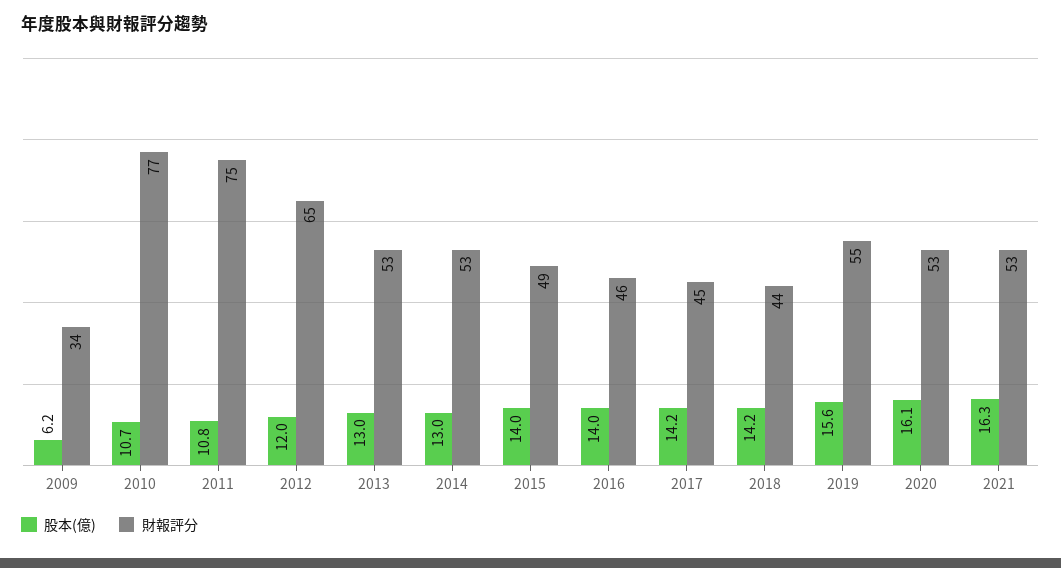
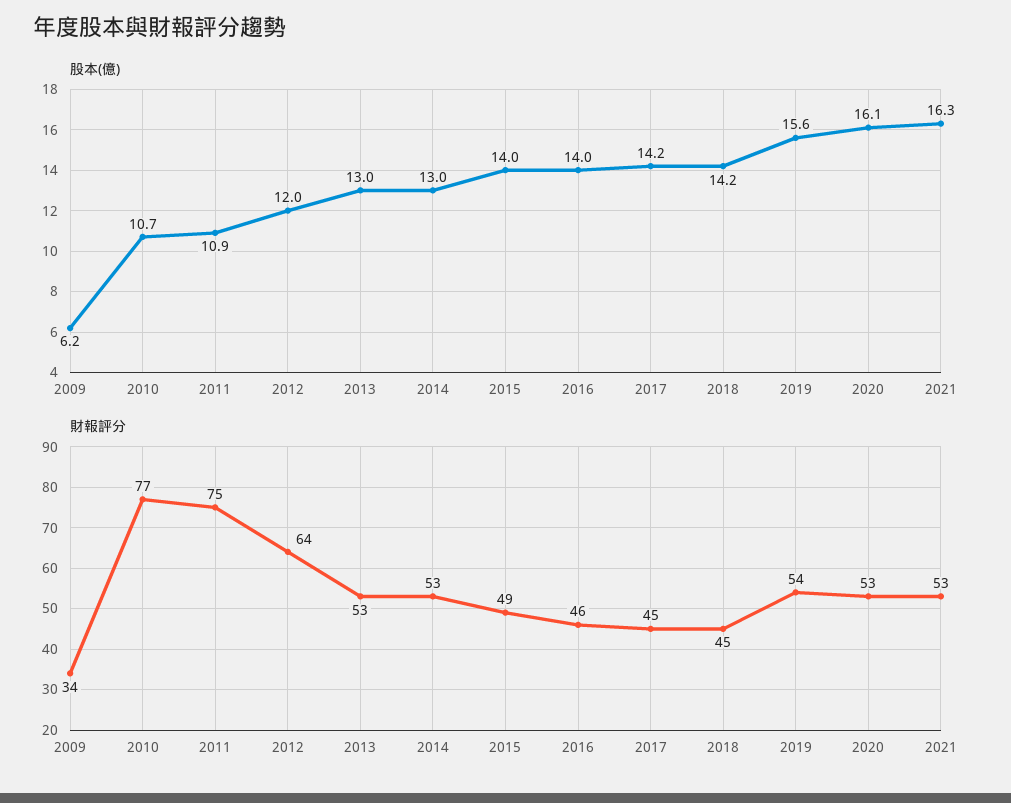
  {
    "股本(億)": {
      "2009": 6.2,
      "2010": 10.7,
-     "2011": 10.8,
+     "2011": 10.9,
      "2012": 12,
      "2013": 13,
      "2014": 13,
      "2015": 14,
      "2016": 14,
      "2017": 14.2,
      "2018": 14.2,
      "2019": 15.6,
      "2020": 16.1,
      "2021": 16.3
    },
    "財報評分": {
      "2009": 34,
      "2010": 77,
      "2011": 75,
-     "2012": 65,
+     "2012": 64,
      "2013": 53,
      "2014": 53,
      "2015": 49,
      "2016": 46,
      "2017": 45,
-     "2018": 44,
+     "2018": 45,
-     "2019": 55,
+     "2019": 54,
      "2020": 53,
      "2021": 53
    }
  }

